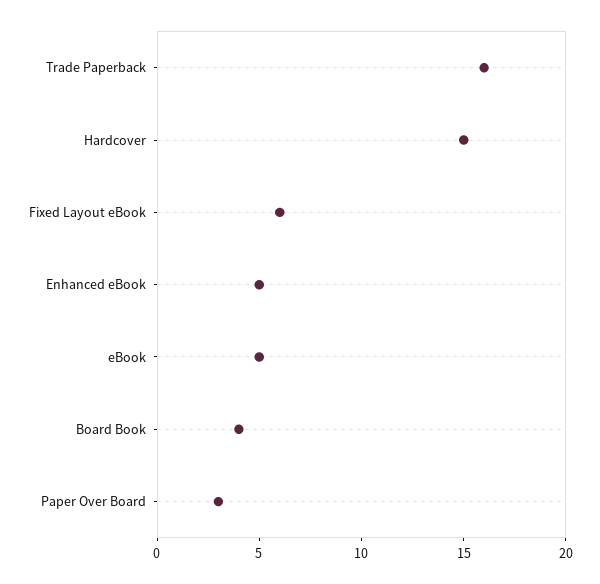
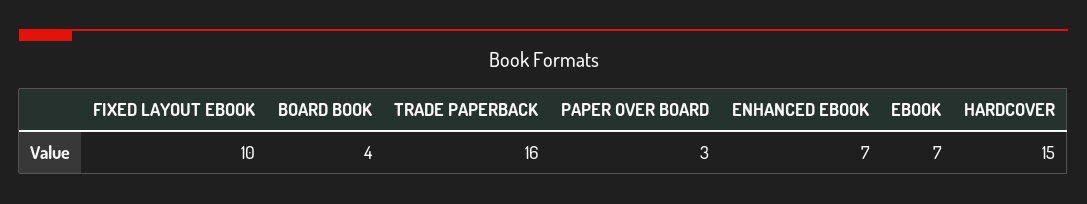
  {
    "Trade Paperback": 16,
    "Hardcover": 15,
-   "Fixed Layout eBook": 6,
+   "Fixed Layout eBook": 10,
-   "Enhanced eBook": 5,
+   "Enhanced eBook": 7,
-   "eBook": 5,
+   "eBook": 7,
    "Board Book": 4,
    "Paper Over Board": 3
  }

